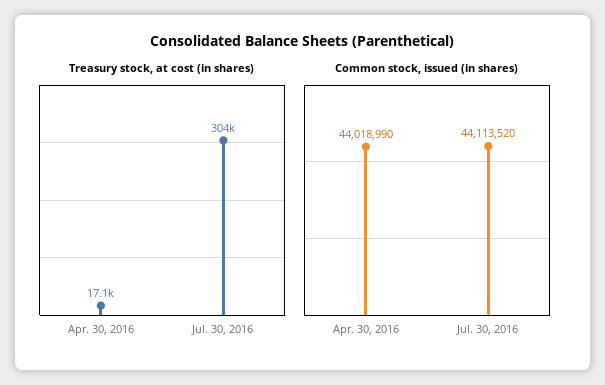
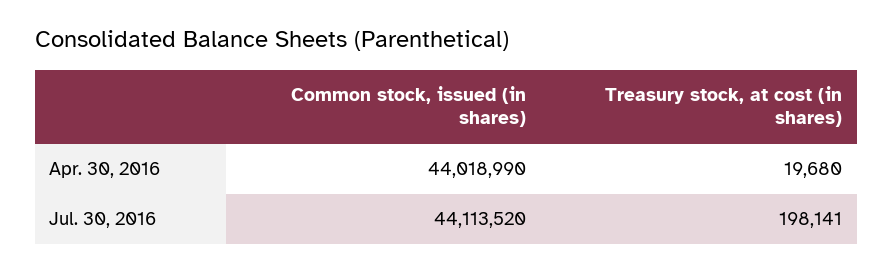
  {
    "Treasury stock, at cost (in shares)": {
-     "Apr. 30, 2016": 17100,
+     "Apr. 30, 2016": 19680,
-     "Jul. 30, 2016": 304000
+     "Jul. 30, 2016": 198141
    },
    "Common stock, issued (in shares)": {
      "Apr. 30, 2016": 44018990,
      "Jul. 30, 2016": 44113520
    }
  }

